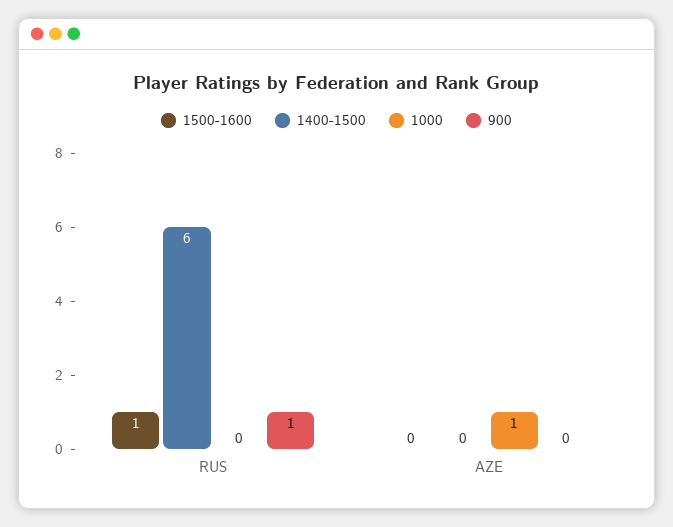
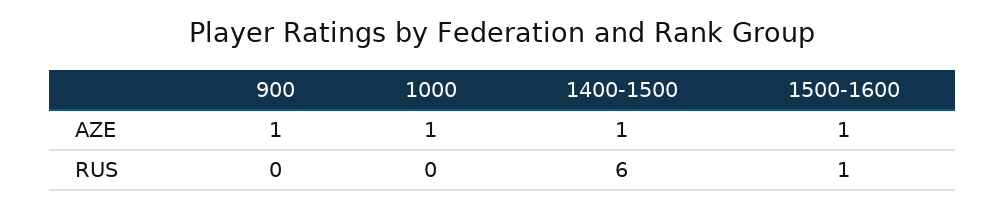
  {
    "1500-1600": {
      "RUS": 1,
-     "AZE": 0
+     "AZE": 1
    },
    "1400-1500": {
      "RUS": 6,
-     "AZE": 0
+     "AZE": 1
    },
    "1000": {
      "RUS": 0,
      "AZE": 1
    },
    "900": {
-     "RUS": 1,
+     "RUS": 0,
-     "AZE": 0
+     "AZE": 1
    }
  }

